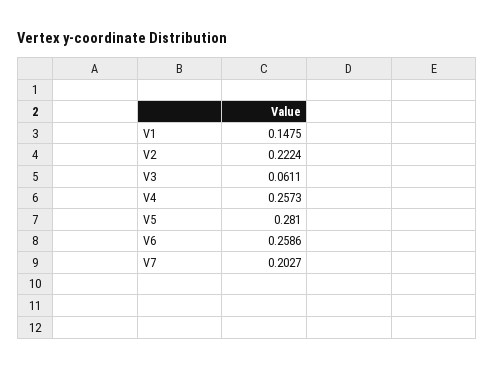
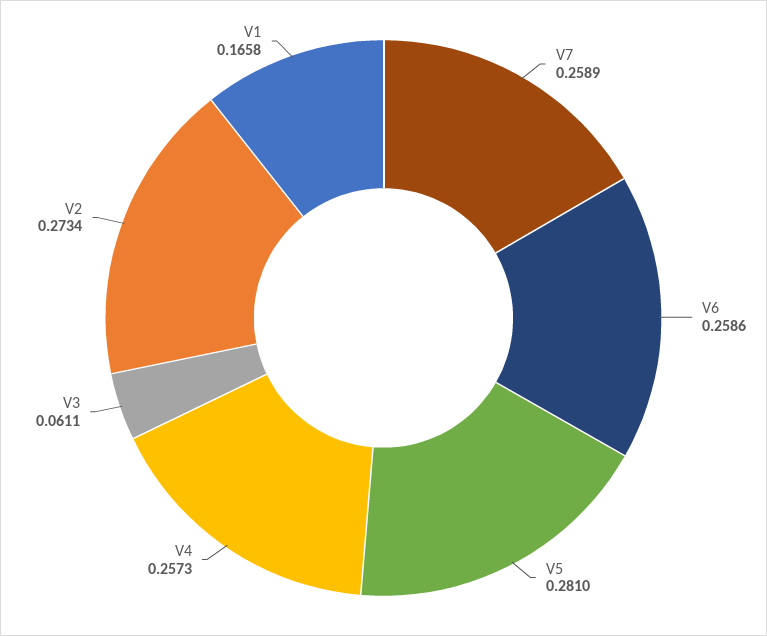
  {
-   "V1": 0.1475,
+   "V1": 0.1658,
-   "V2": 0.2224,
+   "V2": 0.2734,
    "V3": 0.0611,
    "V4": 0.2573,
    "V5": 0.281,
    "V6": 0.2586,
-   "V7": 0.2027
+   "V7": 0.2589
  }

